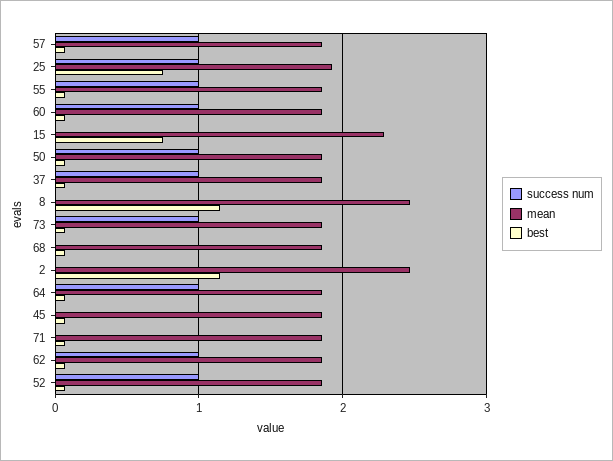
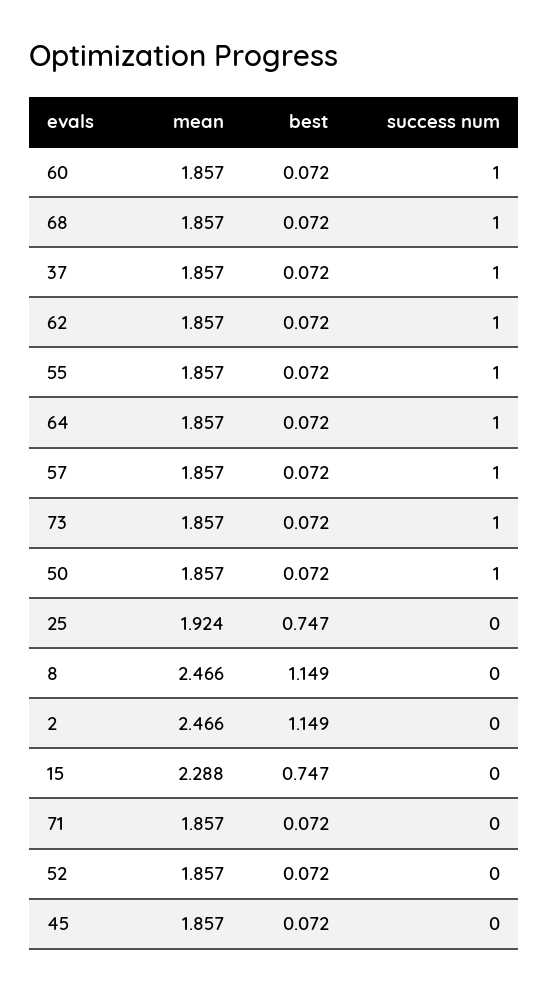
  {
    "success num": {
      "57": 1,
-     "25": 1,
+     "25": 0,
      "55": 1,
      "60": 1,
      "15": 0,
      "50": 1,
      "37": 1,
      "8": 0,
      "73": 1,
-     "68": 0,
+     "68": 1,
      "2": 0,
      "64": 1,
      "45": 0,
      "71": 0,
      "62": 1,
-     "52": 1
+     "52": 0
    },
    "mean": {
      "57": 1.857,
      "25": 1.924,
      "55": 1.857,
      "60": 1.857,
      "15": 2.288,
      "50": 1.857,
      "37": 1.857,
      "8": 2.466,
      "73": 1.857,
      "68": 1.857,
      "2": 2.466,
      "64": 1.857,
      "45": 1.857,
      "71": 1.857,
      "62": 1.857,
      "52": 1.857
    },
    "best": {
      "57": 0.072,
      "25": 0.747,
      "55": 0.072,
      "60": 0.072,
      "15": 0.747,
      "50": 0.072,
      "37": 0.072,
      "8": 1.149,
      "73": 0.072,
      "68": 0.072,
      "2": 1.149,
      "64": 0.072,
      "45": 0.072,
      "71": 0.072,
      "62": 0.072,
      "52": 0.072
    }
  }

